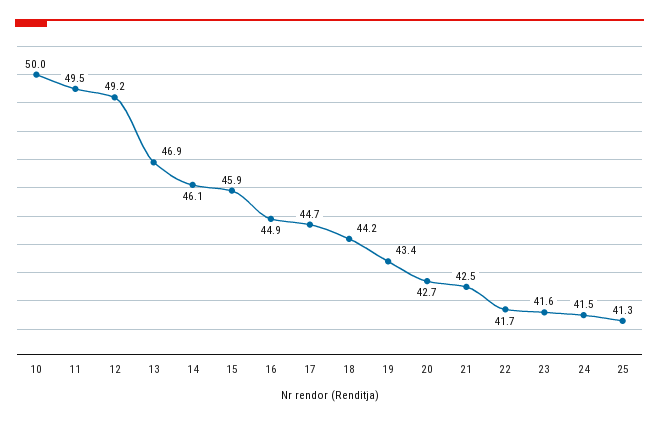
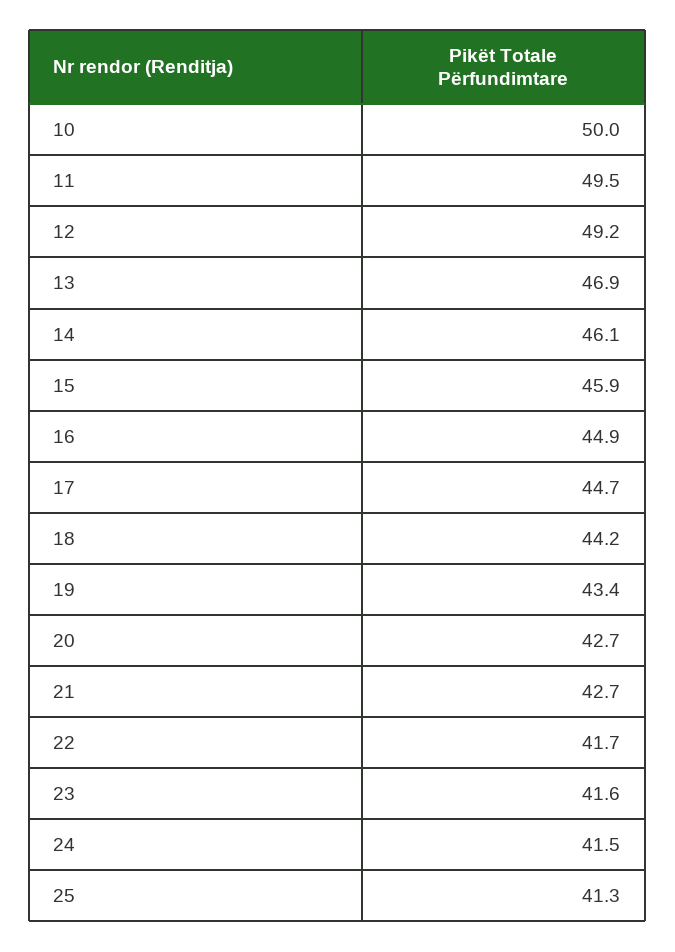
  {
    "10": 50,
    "11": 49.5,
    "12": 49.2,
    "13": 46.9,
    "14": 46.1,
    "15": 45.9,
    "16": 44.9,
    "17": 44.7,
    "18": 44.2,
    "19": 43.4,
    "20": 42.7,
-   "21": 42.5,
+   "21": 42.7,
    "22": 41.7,
    "23": 41.6,
    "24": 41.5,
    "25": 41.3
  }

